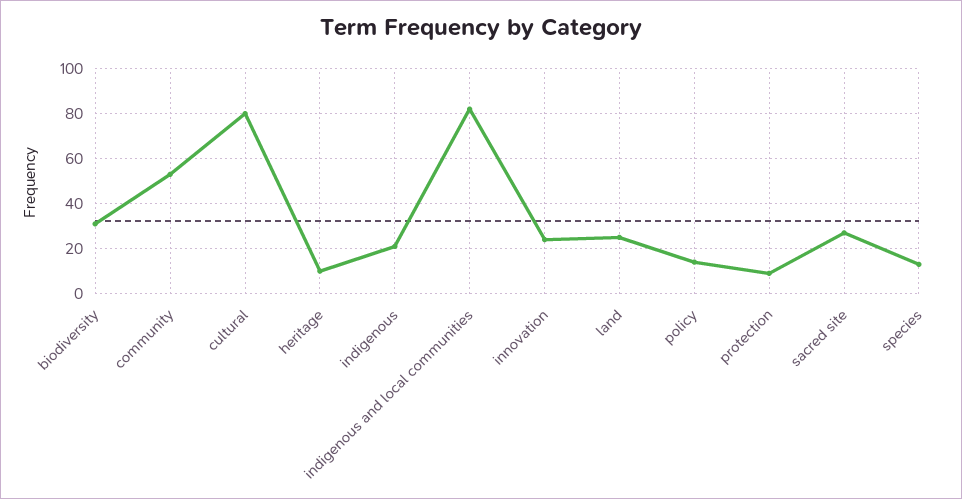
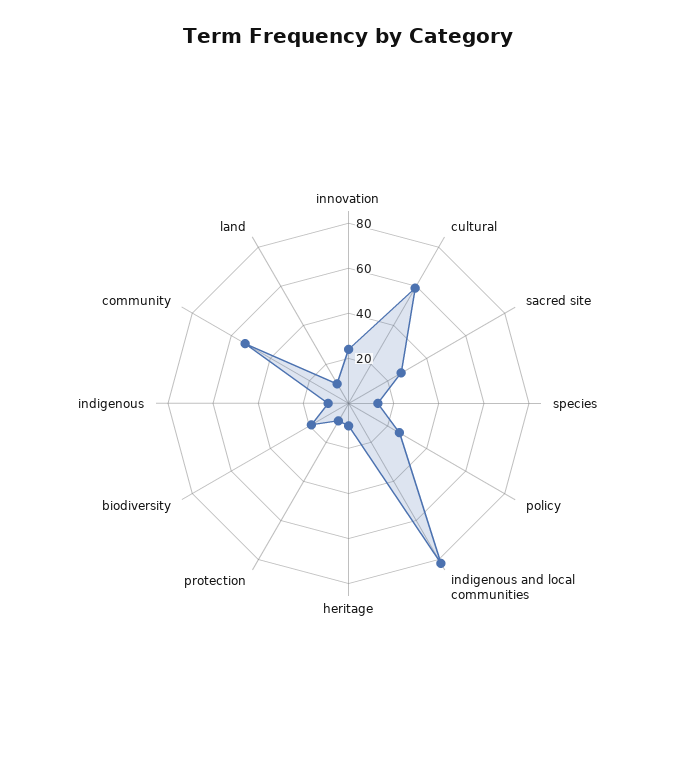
  {
-   "biodiversity": 30,
+   "biodiversity": 20,
    "community": 55,
-   "cultural": 80,
+   "cultural": 60,
    "heritage": 10,
-   "indigenous": 20,
+   "indigenous": 10,
    "indigenous and local communities": 80,
    "innovation": 25,
-   "land": 25,
+   "land": 10,
-   "policy": 15,
+   "policy": 25,
    "protection": 10,
    "sacred site": 25,
    "species": 15
  }

